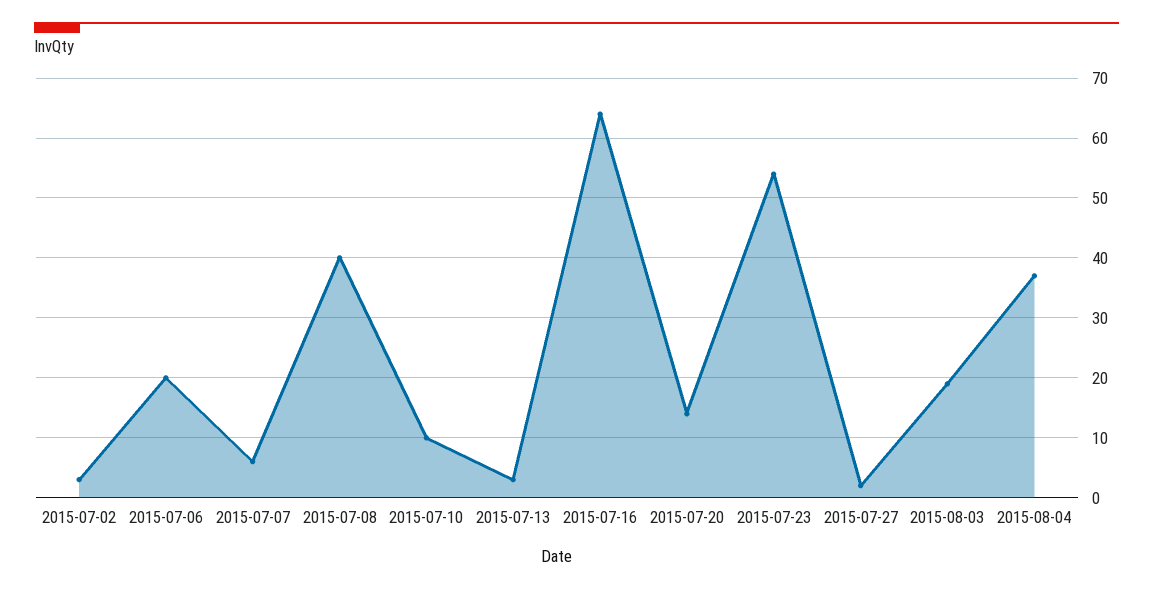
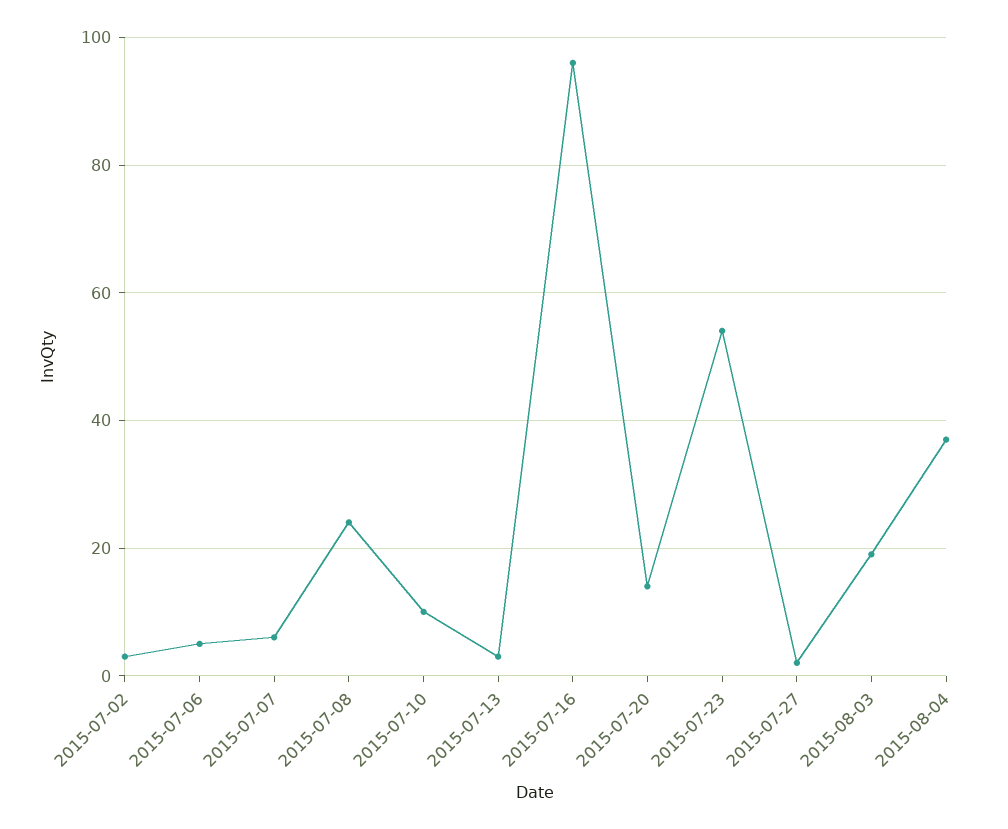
  {
    "2015-07-02": 5,
-   "2015-07-06": 20,
+   "2015-07-06": 5,
    "2015-07-07": 5,
-   "2015-07-08": 40,
+   "2015-07-08": 25,
    "2015-07-10": 10,
    "2015-07-13": 5,
-   "2015-07-16": 65,
+   "2015-07-16": 95,
    "2015-07-20": 15,
    "2015-07-23": 55,
    "2015-07-27": 0,
    "2015-08-03": 20,
    "2015-08-04": 35
  }

